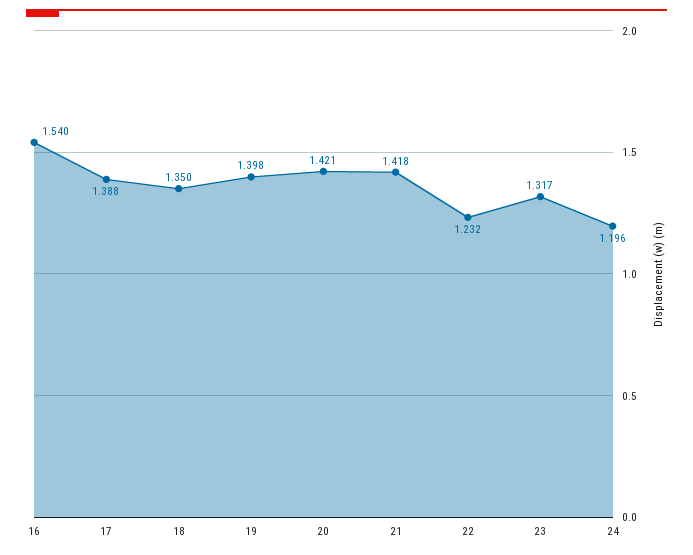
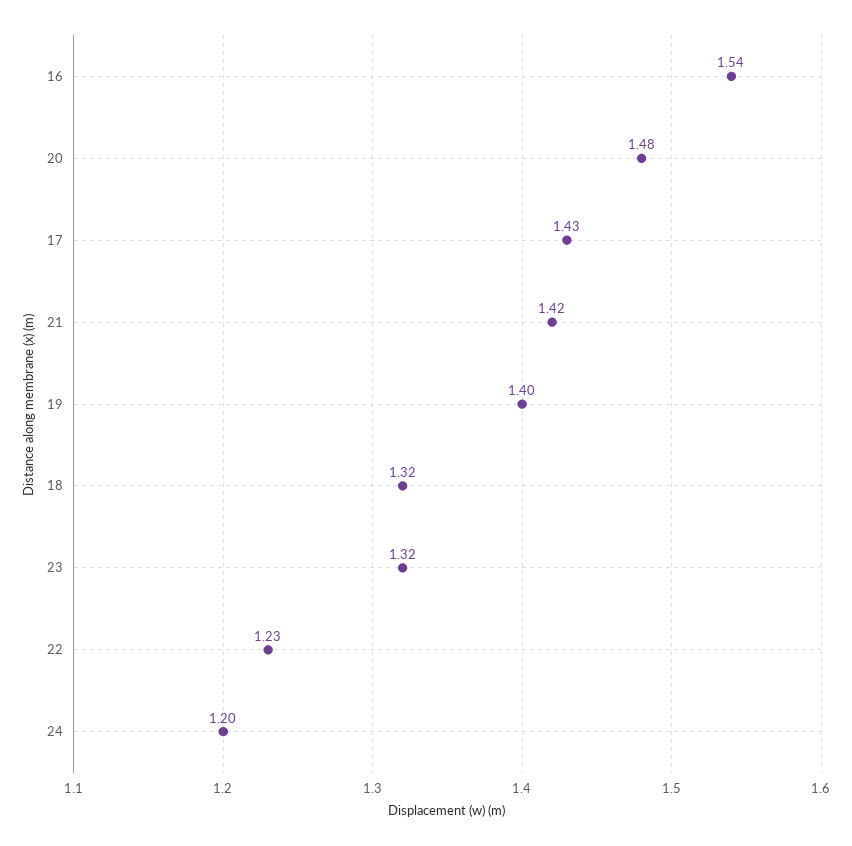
  {
    "16": 1.54,
-   "17": 1.388,
+   "17": 1.43,
-   "18": 1.35,
+   "18": 1.32,
    "19": 1.398,
-   "20": 1.421,
+   "20": 1.48,
    "21": 1.418,
    "22": 1.232,
    "23": 1.317,
    "24": 1.196
  }

